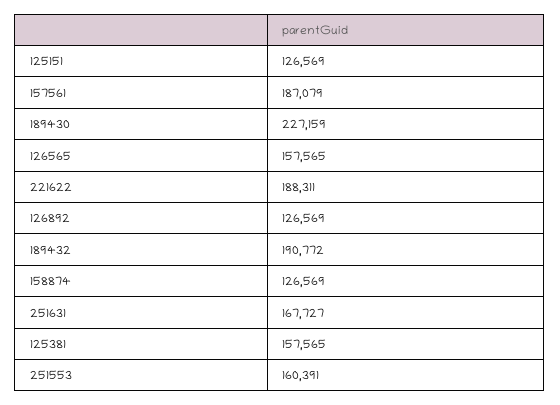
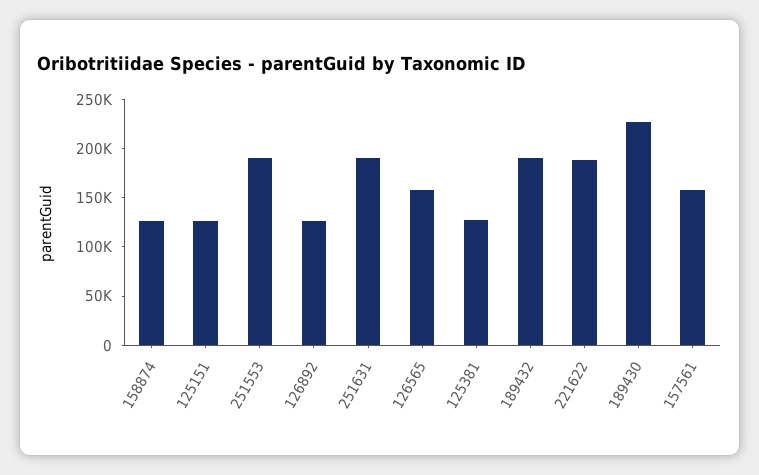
  {
    "125151": 126569,
-   "157561": 187079,
+   "157561": 160000,
    "189430": 227159,
    "126565": 157565,
    "221622": 188311,
    "126892": 126569,
    "189432": 190772,
    "158874": 126569,
-   "251631": 167727,
+   "251631": 190000,
-   "125381": 157565,
+   "125381": 130000,
-   "251553": 160391
+   "251553": 190000
  }

